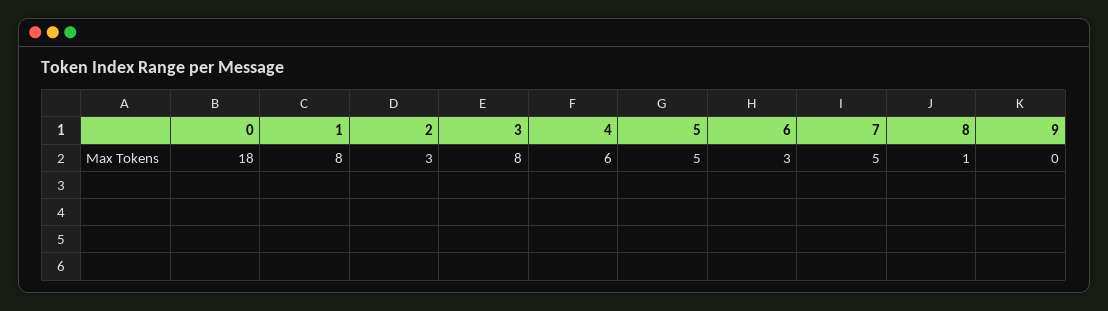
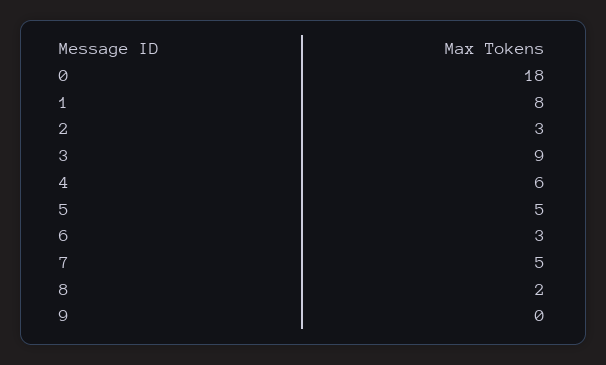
  {
    "0": 18,
    "1": 8,
    "2": 3,
-   "3": 8,
+   "3": 9,
    "4": 6,
    "5": 5,
    "6": 3,
    "7": 5,
-   "8": 1,
+   "8": 2,
    "9": 0
  }

